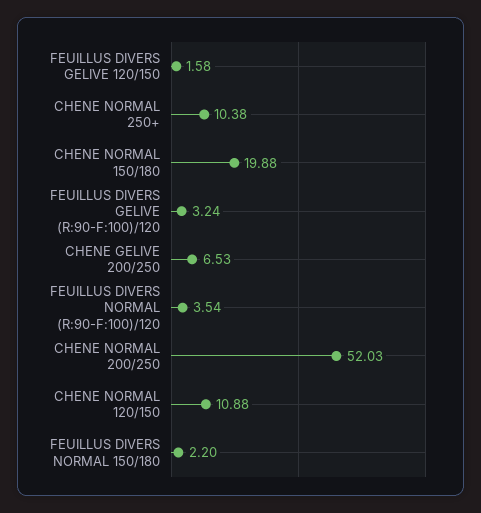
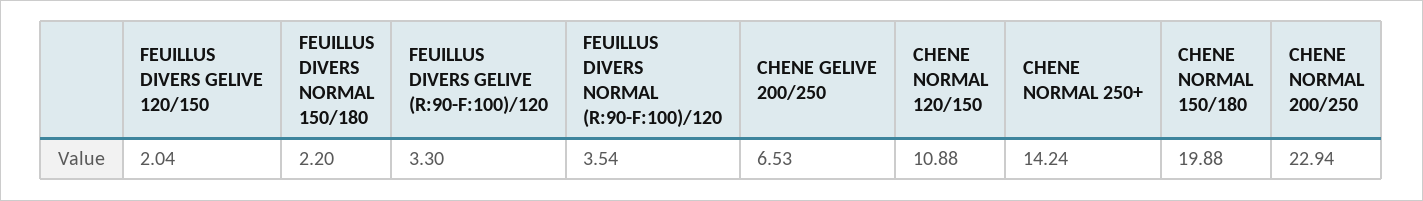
  {
-   "FEUILLUS DIVERS GELIVE 120/150": 1.58,
+   "FEUILLUS DIVERS GELIVE 120/150": 2.04,
-   "CHENE NORMAL 250+": 10.38,
+   "CHENE NORMAL 250+": 14.24,
    "CHENE NORMAL 150/180": 19.88,
-   "FEUILLUS DIVERS GELIVE (R:90-F:100)/120": 3.24,
+   "FEUILLUS DIVERS GELIVE (R:90-F:100)/120": 3.3,
    "CHENE GELIVE 200/250": 6.53,
    "FEUILLUS DIVERS NORMAL (R:90-F:100)/120": 3.54,
-   "CHENE NORMAL 200/250": 52.03,
+   "CHENE NORMAL 200/250": 22.94,
    "CHENE NORMAL 120/150": 10.88,
    "FEUILLUS DIVERS NORMAL 150/180": 2.2
  }

